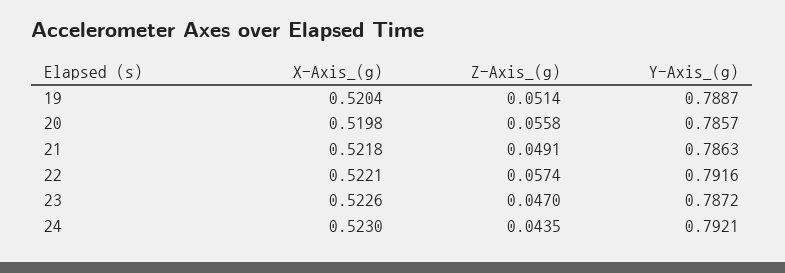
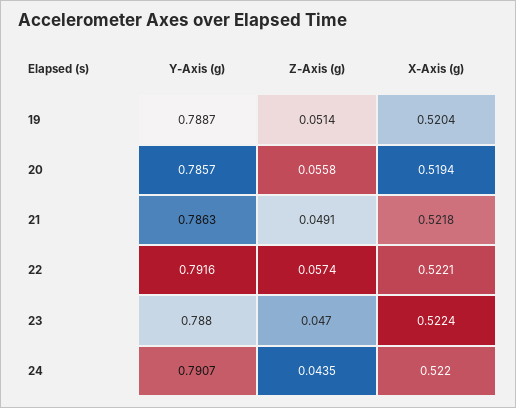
  {
    "X-Axis_(g)": {
      "19": 0.5204,
-     "20": 0.5198,
+     "20": 0.5194,
      "21": 0.5218,
      "22": 0.5221,
-     "23": 0.5226,
+     "23": 0.5224,
-     "24": 0.523
+     "24": 0.522
    },
    "Z-Axis_(g)": {
      "19": 0.0514,
      "20": 0.0558,
      "21": 0.0491,
      "22": 0.0574,
      "23": 0.047,
      "24": 0.0435
    },
    "Y-Axis_(g)": {
      "19": 0.7887,
      "20": 0.7857,
      "21": 0.7863,
      "22": 0.7916,
-     "23": 0.7872,
+     "23": 0.788,
-     "24": 0.7921
+     "24": 0.7907
    }
  }

